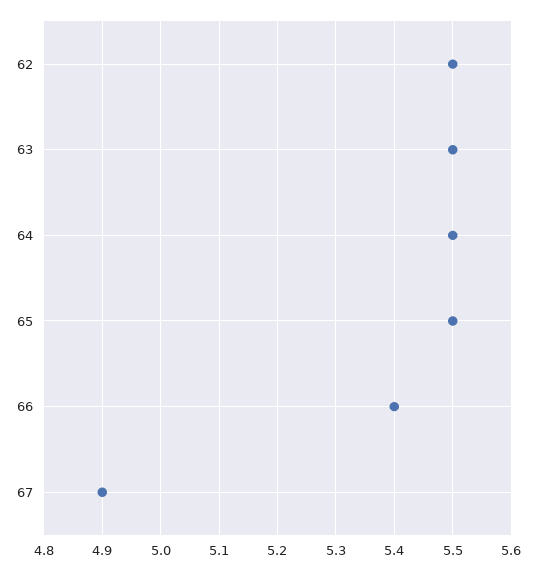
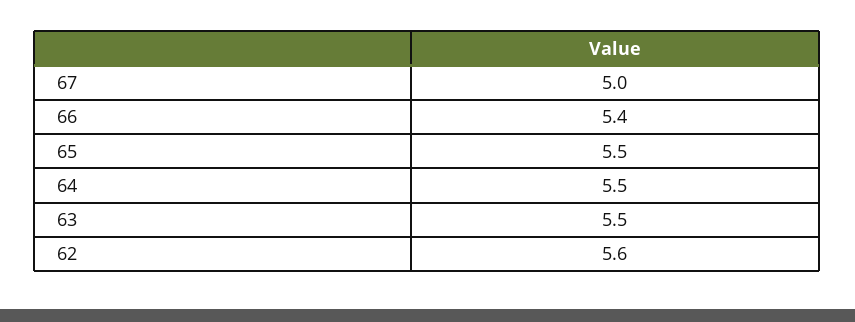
  {
-   "62": 5.5,
+   "62": 5.6,
    "63": 5.5,
    "64": 5.5,
    "65": 5.5,
    "66": 5.4,
-   "67": 4.9
+   "67": 5
  }

